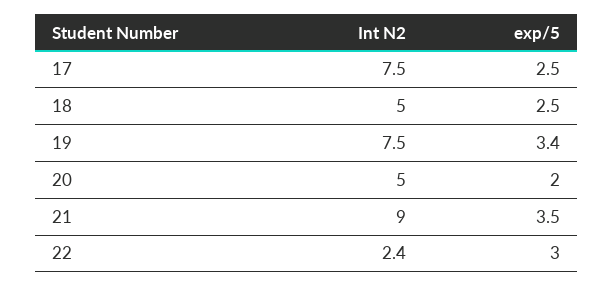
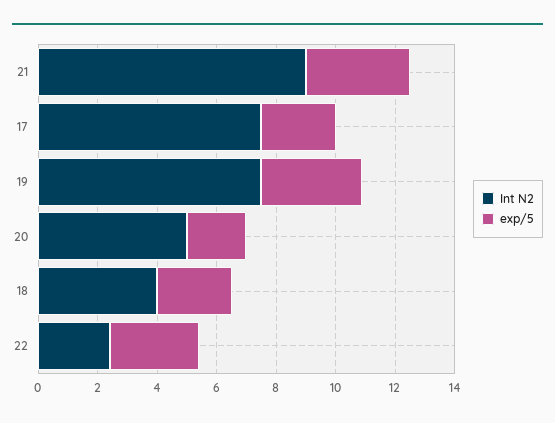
  {
    "Int N2": {
      "17": 7.5,
-     "18": 5,
+     "18": 4,
      "19": 7.5,
      "20": 5,
      "21": 9,
      "22": 2.4
    },
    "exp/5": {
      "17": 2.5,
      "18": 2.5,
      "19": 3.4,
      "20": 2,
      "21": 3.5,
      "22": 3
    }
  }

